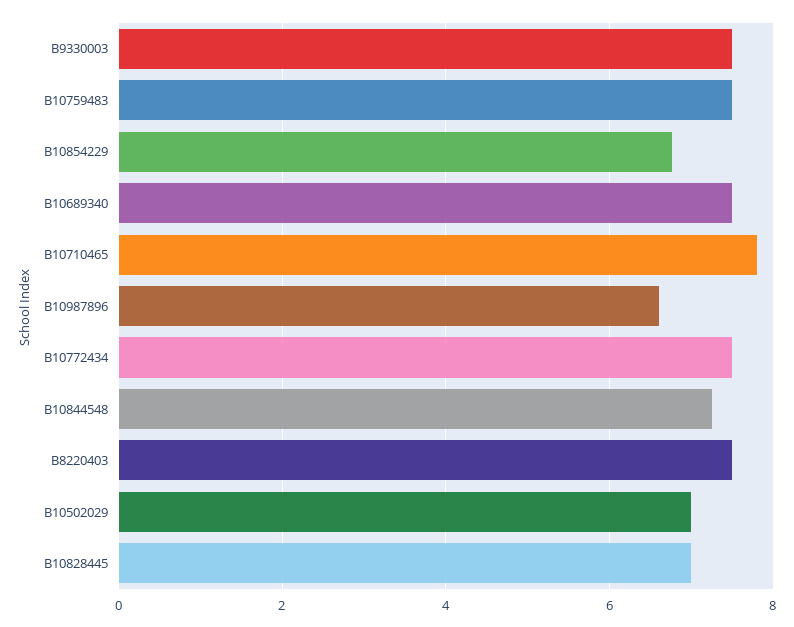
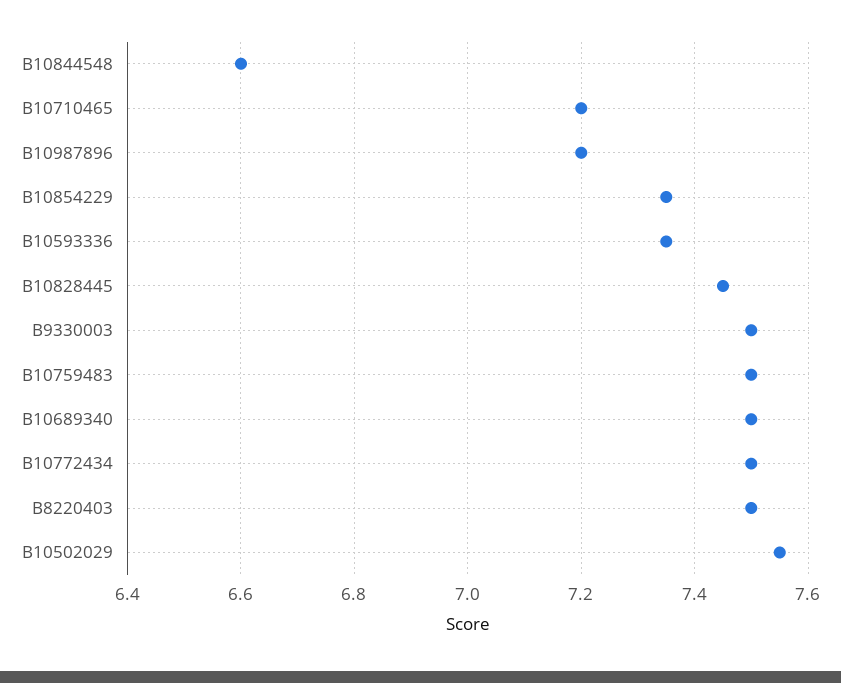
  {
    "B9330003": 7.5,
    "B10759483": 7.5,
-   "B10854229": 6.8,
+   "B10854229": 7.35,
    "B10689340": 7.5,
-   "B10710465": 7.8,
+   "B10710465": 7.2,
-   "B10987896": 6.6,
+   "B10987896": 7.2,
    "B10772434": 7.5,
-   "B10844548": 7.2,
+   "B10844548": 6.6,
    "B8220403": 7.5,
-   "B10502029": 7,
+   "B10502029": 7.55,
-   "B10828445": 7
+   "B10828445": 7.45,
+   "B10593336": 7.35
  }

